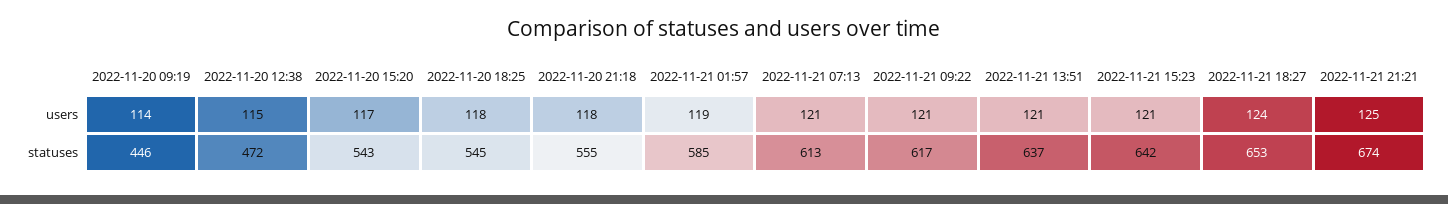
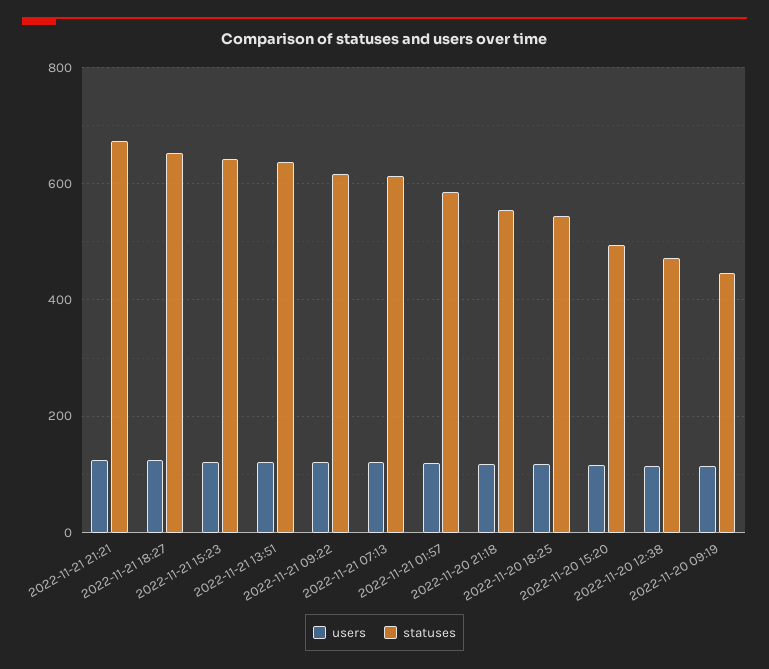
  {
    "users": {
      "2022-11-20 09:19": 114,
      "2022-11-20 12:38": 115,
      "2022-11-20 15:20": 117,
      "2022-11-20 18:25": 118,
      "2022-11-20 21:18": 118,
      "2022-11-21 01:57": 119,
      "2022-11-21 07:13": 121,
      "2022-11-21 09:22": 121,
      "2022-11-21 13:51": 121,
      "2022-11-21 15:23": 121,
      "2022-11-21 18:27": 124,
      "2022-11-21 21:21": 125
    },
    "statuses": {
      "2022-11-20 09:19": 446,
      "2022-11-20 12:38": 472,
-     "2022-11-20 15:20": 543,
+     "2022-11-20 15:20": 500,
      "2022-11-20 18:25": 545,
      "2022-11-20 21:18": 555,
      "2022-11-21 01:57": 585,
      "2022-11-21 07:13": 613,
      "2022-11-21 09:22": 617,
      "2022-11-21 13:51": 637,
      "2022-11-21 15:23": 642,
      "2022-11-21 18:27": 653,
      "2022-11-21 21:21": 674
    }
  }

